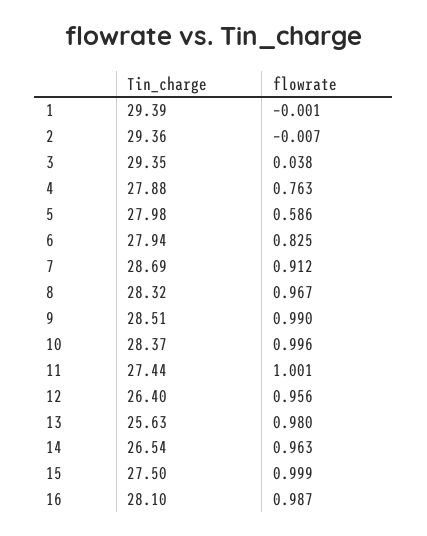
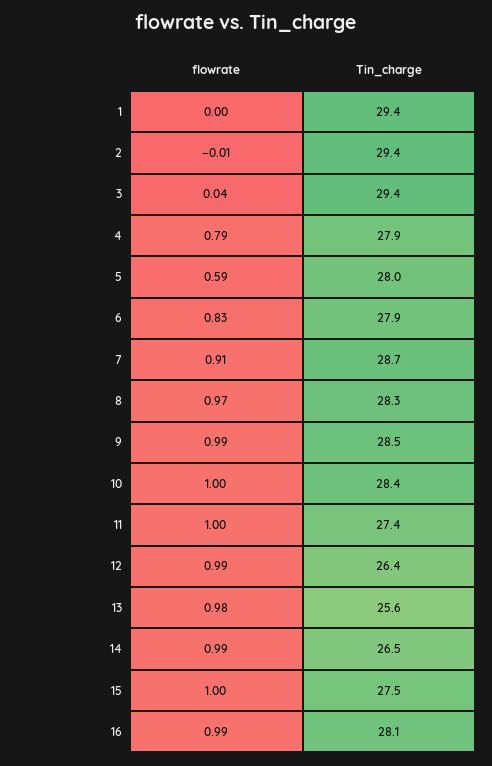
  {
    "Tin_charge": {
      "1": 29.39,
      "2": 29.36,
      "3": 29.35,
      "4": 27.88,
      "5": 27.98,
      "6": 27.94,
      "7": 28.69,
      "8": 28.32,
      "9": 28.51,
      "10": 28.37,
      "11": 27.44,
      "12": 26.4,
      "13": 25.63,
      "14": 26.54,
      "15": 27.5,
      "16": 28.1
    },
    "flowrate": {
      "1": -0.001,
      "2": -0.007,
      "3": 0.038,
-     "4": 0.763,
+     "4": 0.79,
      "5": 0.586,
      "6": 0.825,
      "7": 0.912,
      "8": 0.967,
      "9": 0.99,
      "10": 0.996,
      "11": 1.001,
-     "12": 0.956,
+     "12": 0.99,
      "13": 0.98,
-     "14": 0.963,
+     "14": 0.99,
      "15": 0.999,
      "16": 0.987
    }
  }

